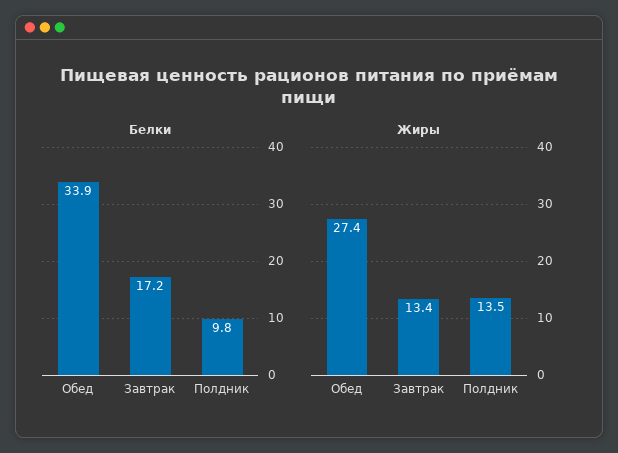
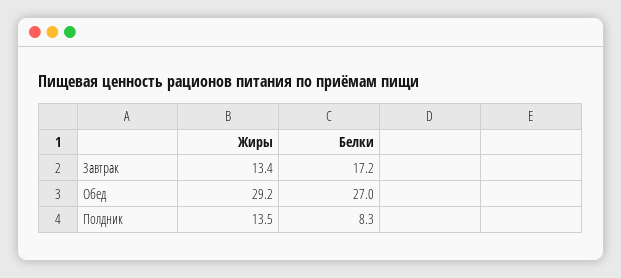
  {
    "Белки": {
-     "Обед": 33.9,
+     "Обед": 27,
      "Завтрак": 17.2,
-     "Полдник": 9.8
+     "Полдник": 8.3
    },
    "Жиры": {
-     "Обед": 27.4,
+     "Обед": 29.2,
      "Завтрак": 13.4,
      "Полдник": 13.5
    }
  }

